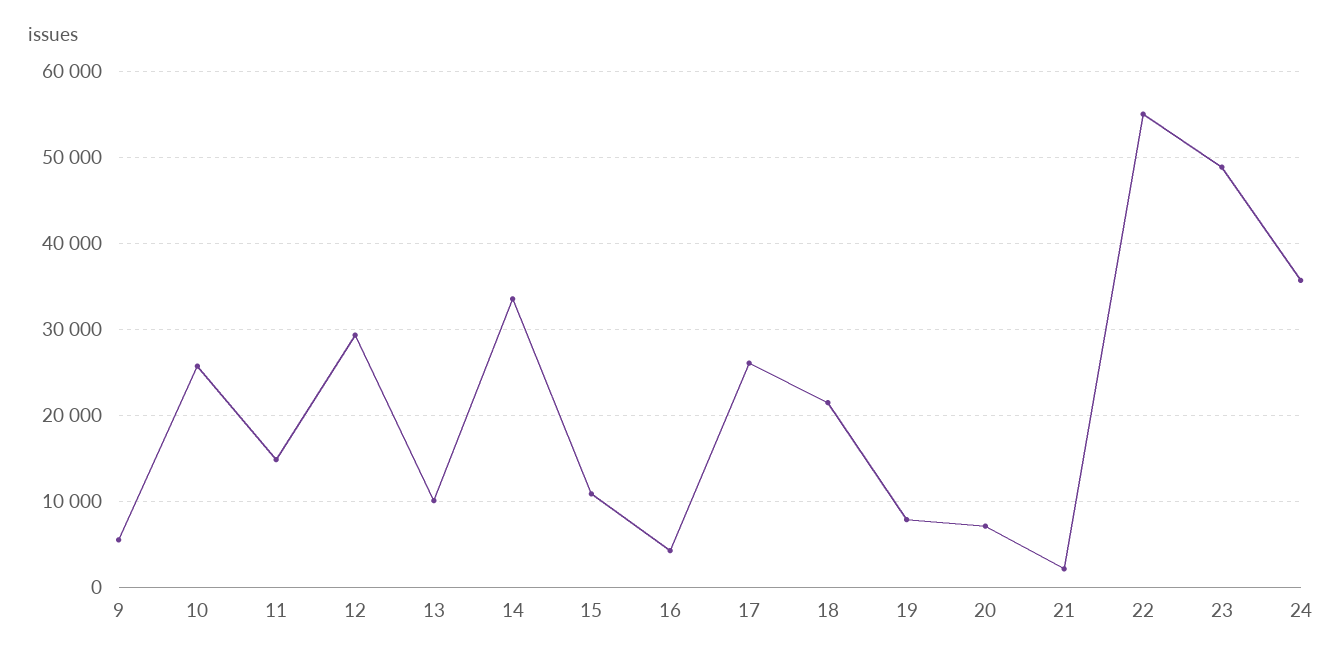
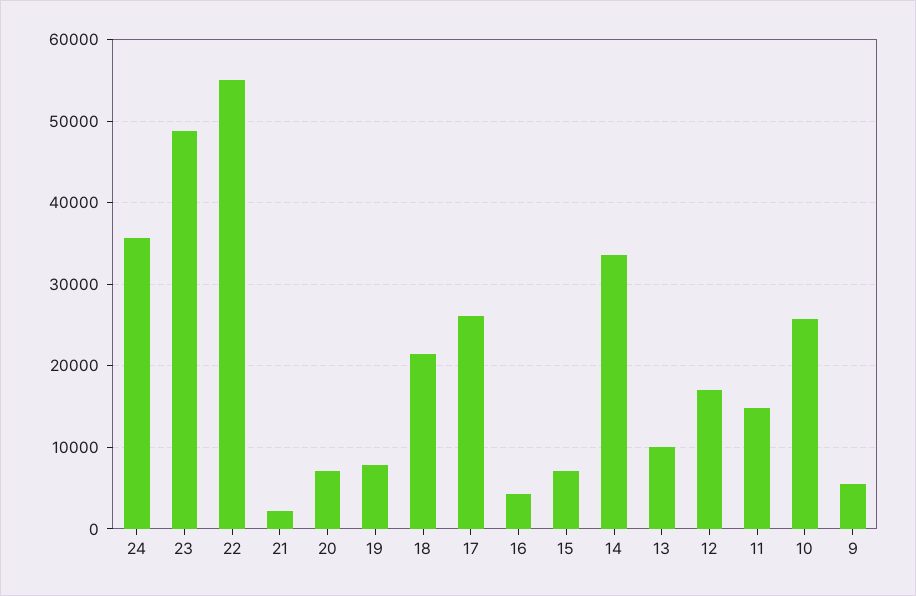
  {
    "9": 6000,
    "10": 26000,
    "11": 15000,
-   "12": 29000,
+   "12": 17000,
    "13": 10000,
    "14": 34000,
-   "15": 11000,
+   "15": 7000,
    "16": 4000,
    "17": 26000,
    "18": 21000,
    "19": 8000,
    "20": 7000,
    "21": 2000,
    "22": 55000,
    "23": 49000,
    "24": 36000
  }

